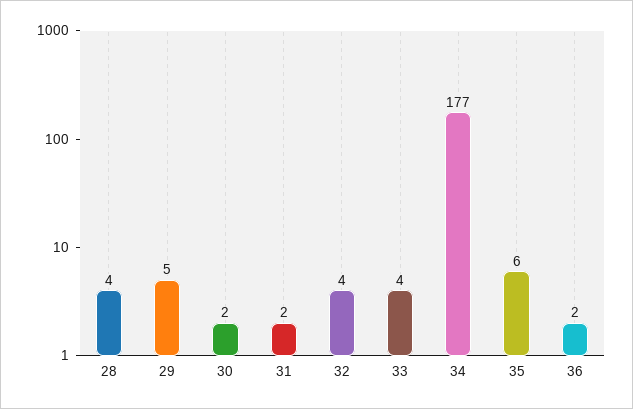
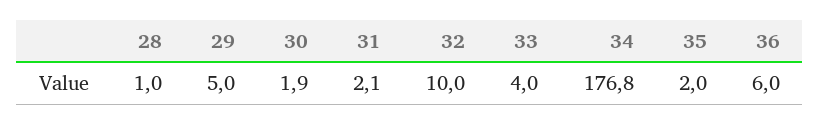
  {
-   "28": 4,
+   "28": 1,
    "29": 5,
    "30": 1.9,
    "31": 2.1,
-   "32": 4,
+   "32": 10,
    "33": 4,
    "34": 176.8,
-   "35": 6,
+   "35": 2,
-   "36": 2
+   "36": 6
  }

